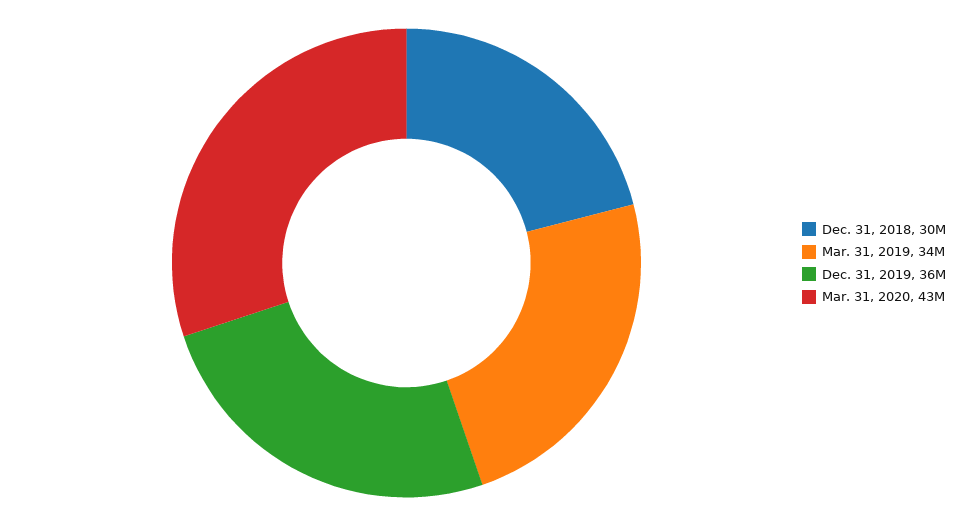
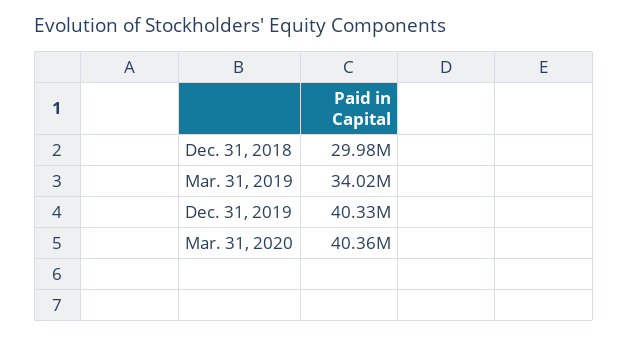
  {
    "Dec. 31, 2018": 29980000,
    "Mar. 31, 2019": 34020000,
-   "Dec. 31, 2019": 36000000,
+   "Dec. 31, 2019": 40330000,
-   "Mar. 31, 2020": 43000000
+   "Mar. 31, 2020": 40360000
  }

